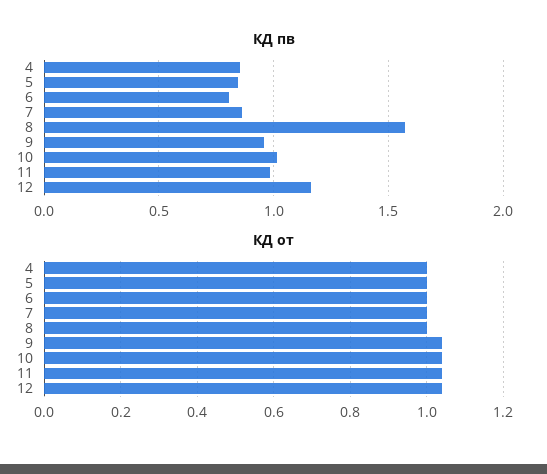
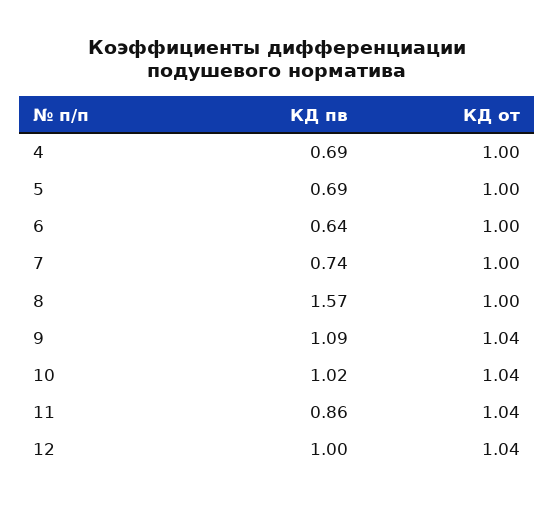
  {
    "КД пв": {
-     "4": 0.85,
+     "4": 0.69,
-     "5": 0.85,
+     "5": 0.69,
-     "6": 0.8,
+     "6": 0.64,
-     "7": 0.85,
+     "7": 0.74,
      "8": 1.57,
-     "9": 0.95,
+     "9": 1.09,
      "10": 1.02,
-     "11": 1,
+     "11": 0.86,
-     "12": 1.15
+     "12": 1
    },
    "КД от": {
      "4": 1,
      "5": 1,
      "6": 1,
      "7": 1,
      "8": 1,
      "9": 1.04,
      "10": 1.04,
      "11": 1.04,
      "12": 1.04
    }
  }

